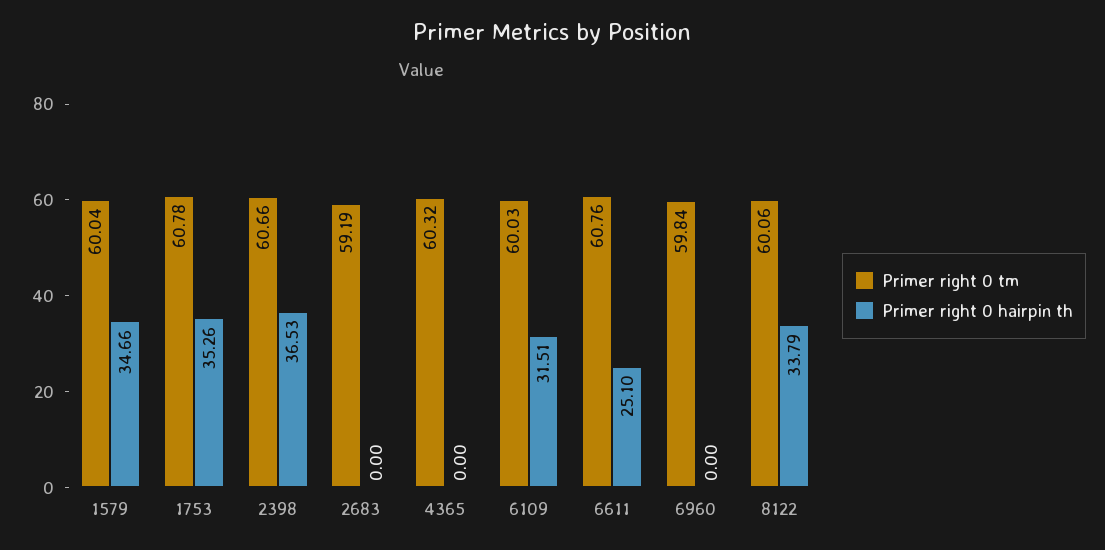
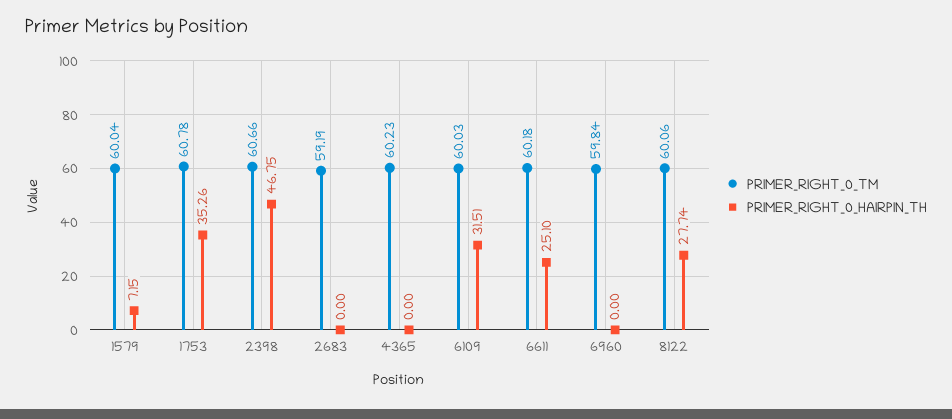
  {
    "Primer right 0 tm": {
      "1579": 60.04,
      "1753": 60.78,
      "2398": 60.66,
      "2683": 59.19,
-     "4365": 60.32,
+     "4365": 60.23,
      "6109": 60.03,
-     "6611": 60.76,
+     "6611": 60.18,
      "6960": 59.84,
      "8122": 60.06
    },
    "Primer right 0 hairpin th": {
-     "1579": 34.66,
+     "1579": 7.15,
      "1753": 35.26,
-     "2398": 36.53,
+     "2398": 46.75,
      "2683": 0,
      "4365": 0,
      "6109": 31.51,
      "6611": 25.1,
      "6960": 0,
-     "8122": 33.79
+     "8122": 27.74
    }
  }

